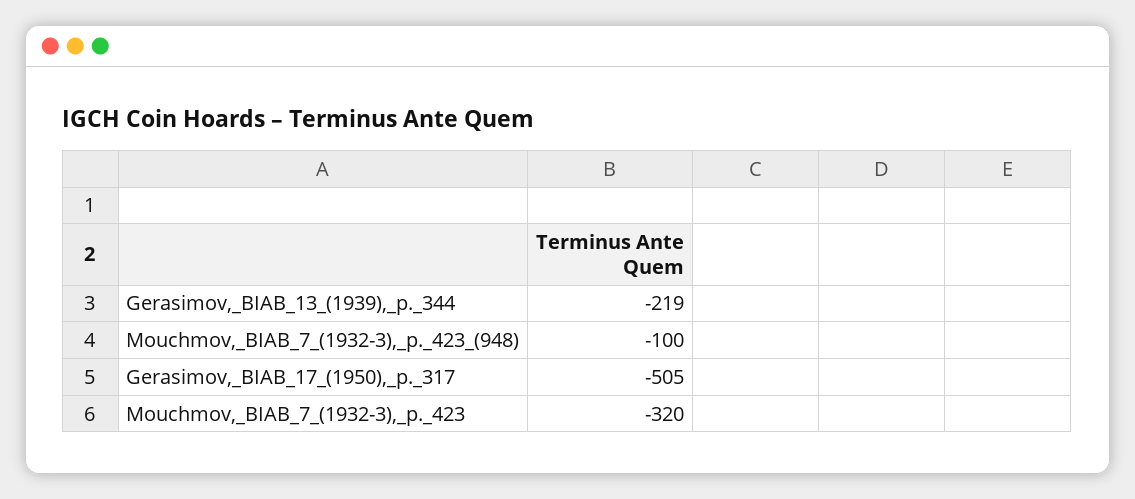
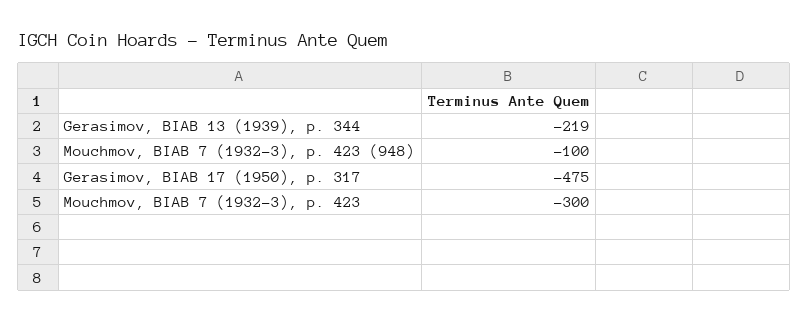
  {
    "Gerasimov,_BIAB_13_(1939),_p._344": -219,
    "Mouchmov,_BIAB_7_(1932-3),_p._423_(948)": -100,
-   "Gerasimov,_BIAB_17_(1950),_p._317": -505,
+   "Gerasimov,_BIAB_17_(1950),_p._317": -475,
-   "Mouchmov,_BIAB_7_(1932-3),_p._423": -320
+   "Mouchmov,_BIAB_7_(1932-3),_p._423": -300
  }

